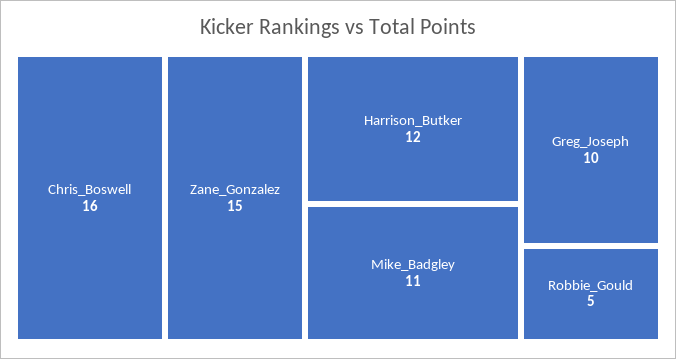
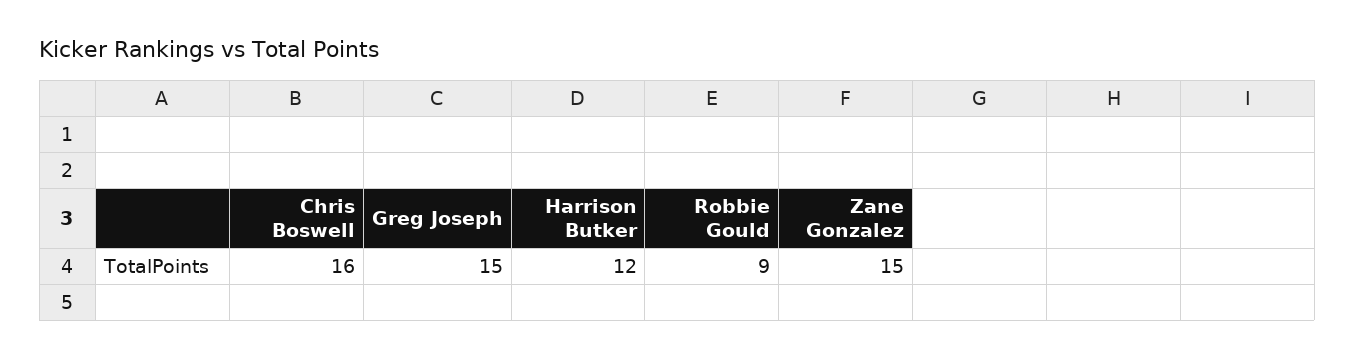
  {
    "Chris_Boswell": 16,
    "Zane_Gonzalez": 15,
    "Harrison_Butker": 12,
-   "Mike_Badgley": 11,
-   "Greg_Joseph": 10,
+   "Greg_Joseph": 15,
-   "Robbie_Gould": 5
+   "Robbie_Gould": 9
  }

